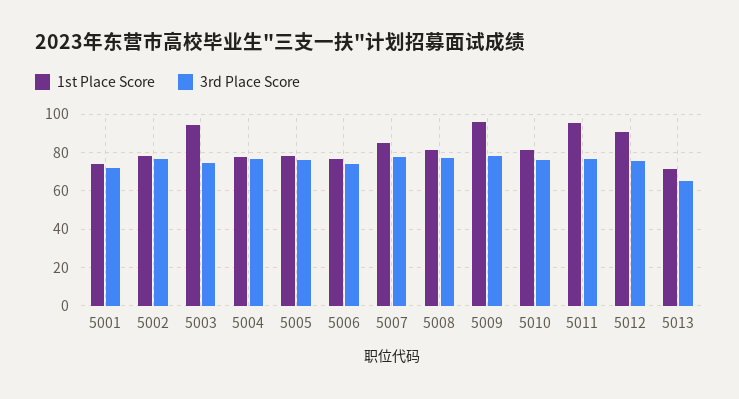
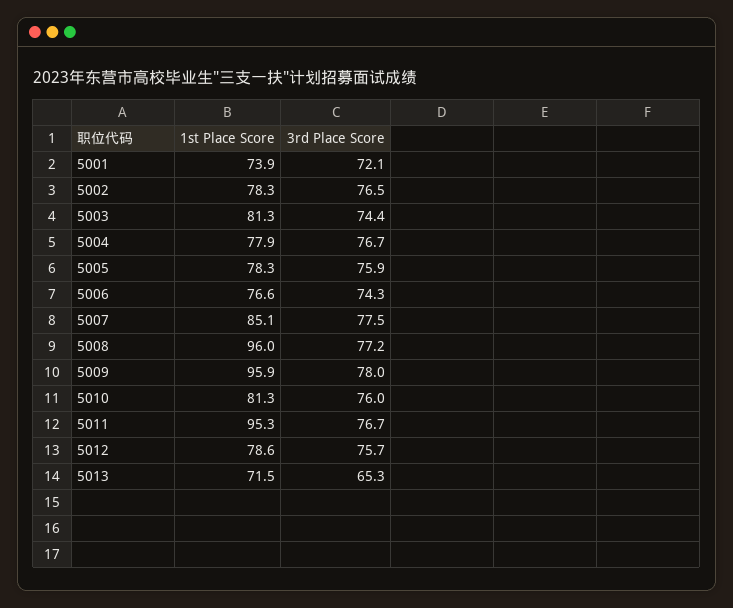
  {
    "1st Place Score": {
      "5001": 73.9,
      "5002": 78.3,
-     "5003": 95,
+     "5003": 81.3,
      "5004": 77.9,
      "5005": 78.3,
      "5006": 76.6,
      "5007": 85.1,
-     "5008": 80,
+     "5008": 96,
      "5009": 95.9,
      "5010": 81.3,
      "5011": 95.3,
-     "5012": 90,
+     "5012": 78.6,
      "5013": 71.5
    },
    "3rd Place Score": {
      "5001": 72.1,
      "5002": 76.5,
      "5003": 74.4,
      "5004": 76.7,
      "5005": 75.9,
      "5006": 74.3,
      "5007": 77.5,
      "5008": 77.2,
      "5009": 78,
      "5010": 76,
      "5011": 76.7,
      "5012": 75.7,
      "5013": 65.3
    }
  }

